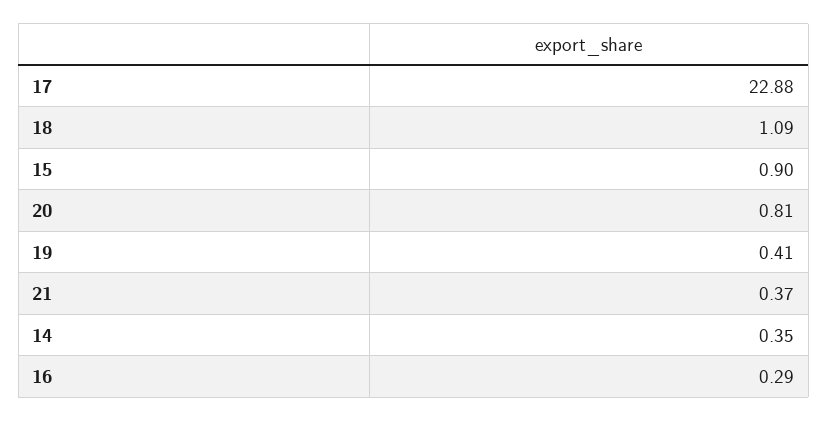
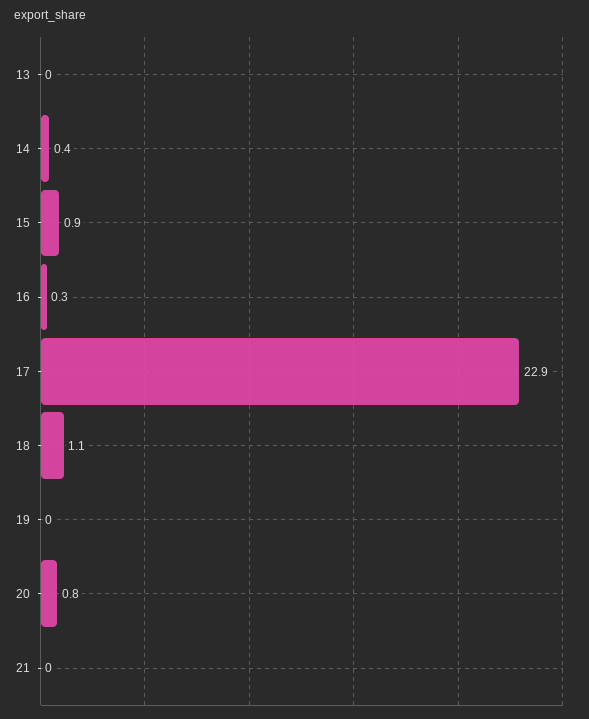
  {
    "17": 22.88,
    "18": 1.09,
    "15": 0.9,
    "20": 0.81,
-   "19": 0.41,
+   "19": 0,
-   "21": 0.37,
+   "21": 0,
    "14": 0.35,
-   "16": 0.29
+   "16": 0.29,
+   "13": 0
  }

